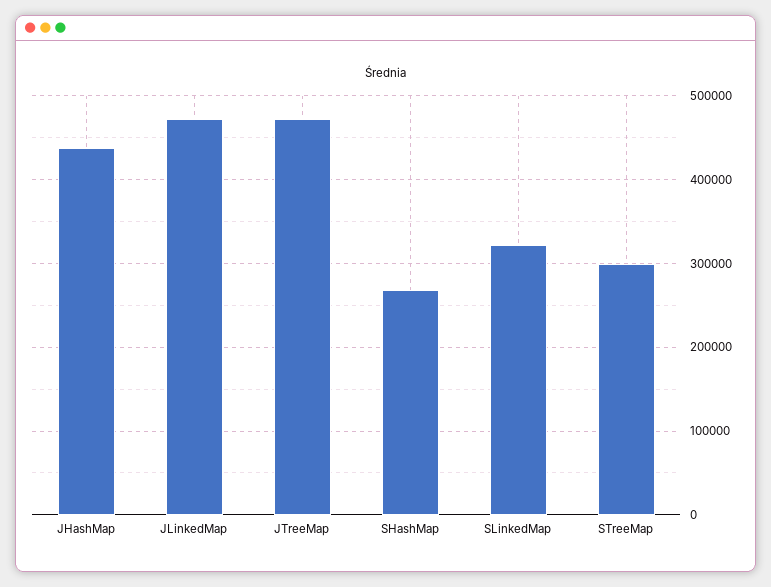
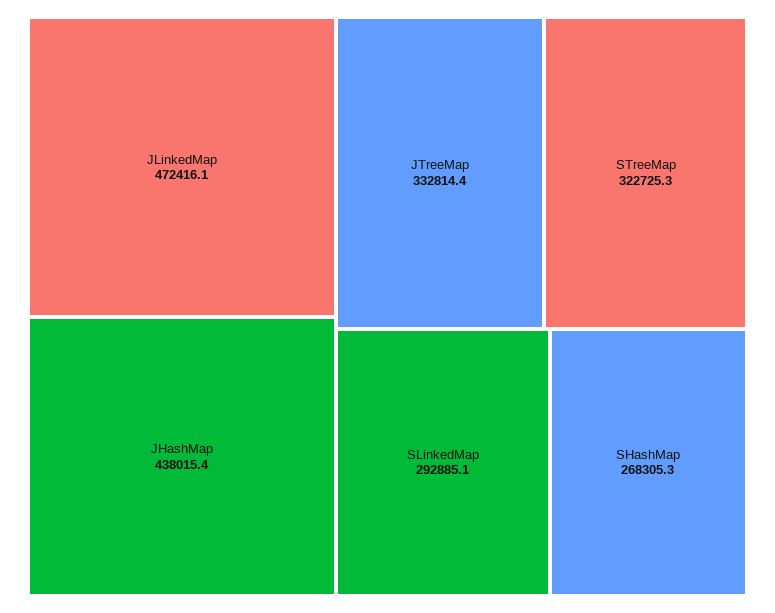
  {
    "JHashMap": 438015.4,
    "JLinkedMap": 472416.1,
-   "JTreeMap": 470000,
+   "JTreeMap": 332814.4,
    "SHashMap": 268305.3,
-   "SLinkedMap": 320000,
+   "SLinkedMap": 292885.1,
-   "STreeMap": 300000
+   "STreeMap": 322725.3
  }

